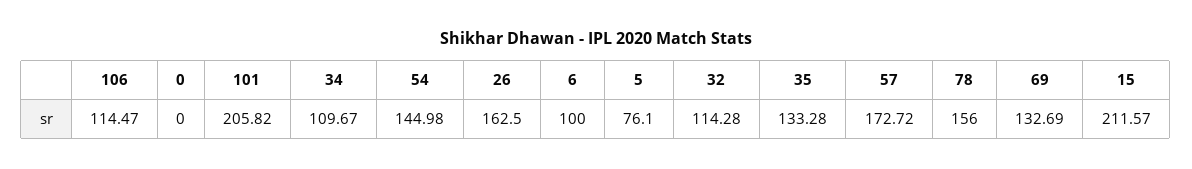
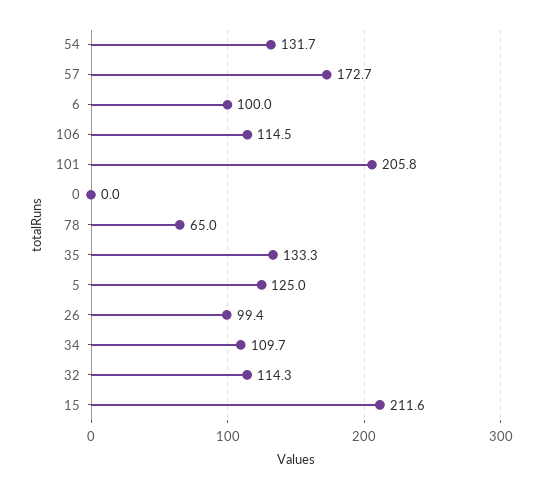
  {
    "106": 114.47,
    "0": 0,
    "101": 205.82,
    "34": 109.67,
-   "54": 144.98,
+   "54": 131.7,
-   "26": 162.5,
+   "26": 99.4,
    "6": 100,
-   "5": 76.1,
+   "5": 125,
    "32": 114.28,
    "35": 133.28,
    "57": 172.72,
-   "78": 156,
+   "78": 65,
-   "69": 132.69,
    "15": 211.57
  }

